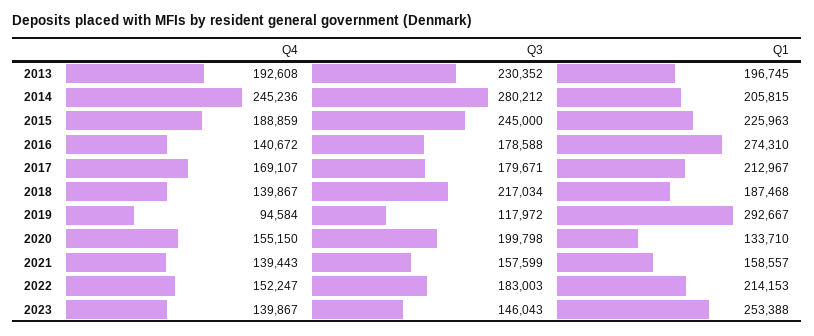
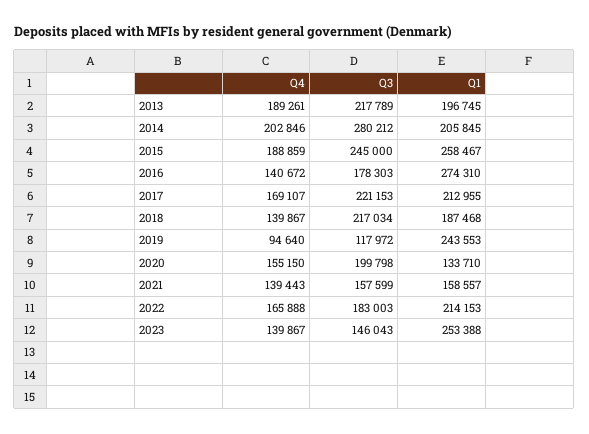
  {
    "Q4": {
-     "2013": 192608,
+     "2013": 189261,
-     "2014": 245236,
+     "2014": 202846,
      "2015": 188859,
      "2016": 140672,
      "2017": 169107,
      "2018": 139867,
-     "2019": 94584,
+     "2019": 94640,
      "2020": 155150,
      "2021": 139443,
-     "2022": 152247,
+     "2022": 165888,
      "2023": 139867
    },
    "Q3": {
-     "2013": 230352,
+     "2013": 217789,
      "2014": 280212,
      "2015": 245000,
-     "2016": 178588,
+     "2016": 178303,
-     "2017": 179671,
+     "2017": 221153,
      "2018": 217034,
      "2019": 117972,
      "2020": 199798,
      "2021": 157599,
      "2022": 183003,
      "2023": 146043
    },
    "Q1": {
      "2013": 196745,
-     "2014": 205815,
+     "2014": 205845,
-     "2015": 225963,
+     "2015": 258467,
      "2016": 274310,
-     "2017": 212967,
+     "2017": 212955,
      "2018": 187468,
-     "2019": 292667,
+     "2019": 243553,
      "2020": 133710,
      "2021": 158557,
      "2022": 214153,
      "2023": 253388
    }
  }

